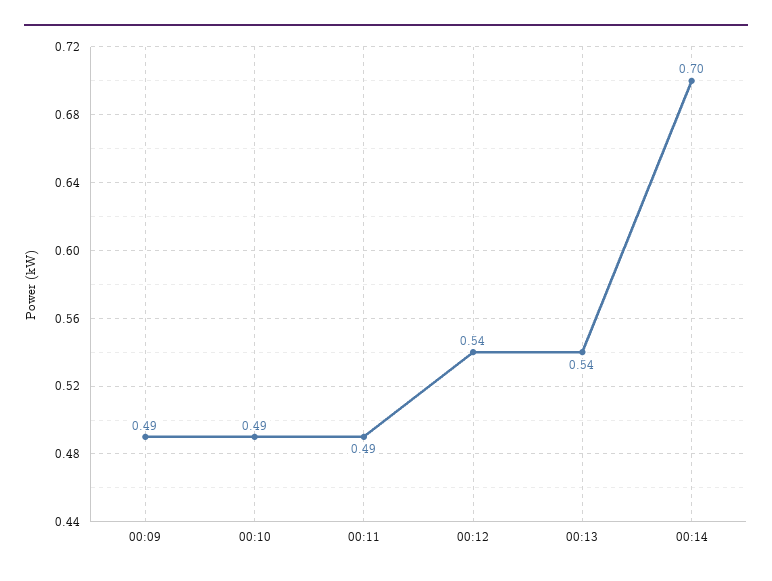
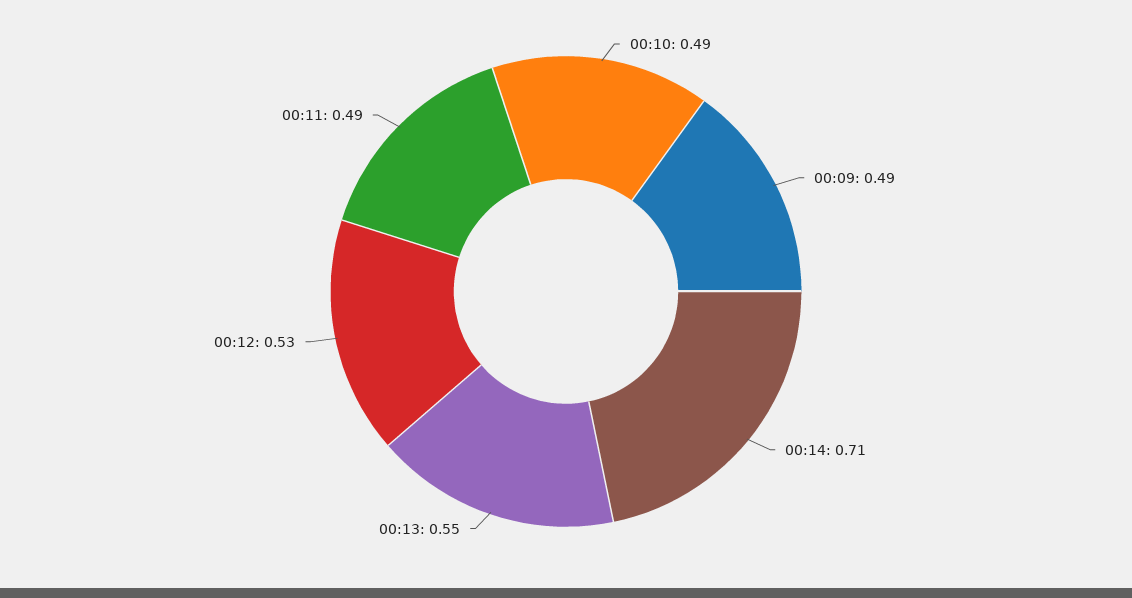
  {
    "00:09": 0.49,
    "00:10": 0.49,
    "00:11": 0.49,
-   "00:12": 0.54,
+   "00:12": 0.53,
-   "00:13": 0.54,
+   "00:13": 0.55,
-   "00:14": 0.7
+   "00:14": 0.71
  }

